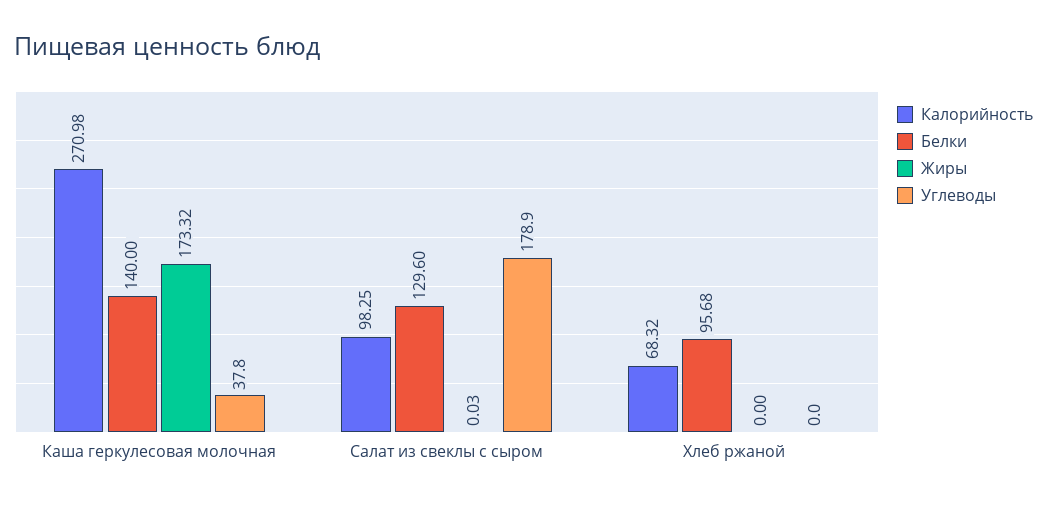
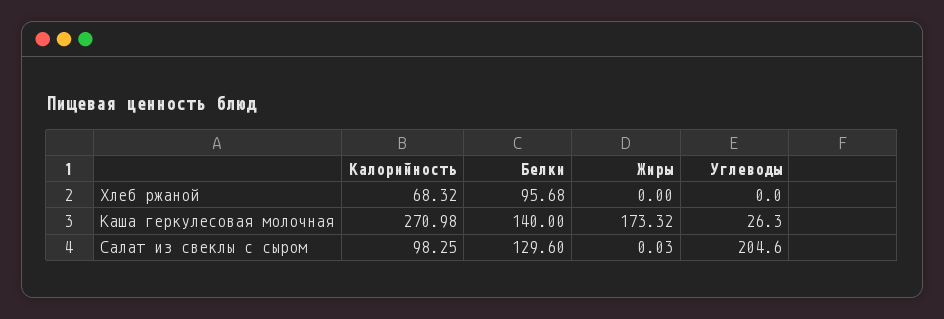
  {
    "Калорийность": {
      "Каша геркулесовая молочная": 270.98,
      "Салат из свеклы с сыром": 98.25,
      "Хлеб ржаной": 68.32
    },
    "Белки": {
      "Каша геркулесовая молочная": 140,
      "Салат из свеклы с сыром": 129.6,
      "Хлеб ржаной": 95.68
    },
    "Жиры": {
      "Каша геркулесовая молочная": 173.32,
      "Салат из свеклы с сыром": 0.03,
      "Хлеб ржаной": 0
    },
    "Углеводы": {
-     "Каша геркулесовая молочная": 37.8,
+     "Каша геркулесовая молочная": 26.3,
-     "Салат из свеклы с сыром": 178.9,
+     "Салат из свеклы с сыром": 204.6,
      "Хлеб ржаной": 0
    }
  }

